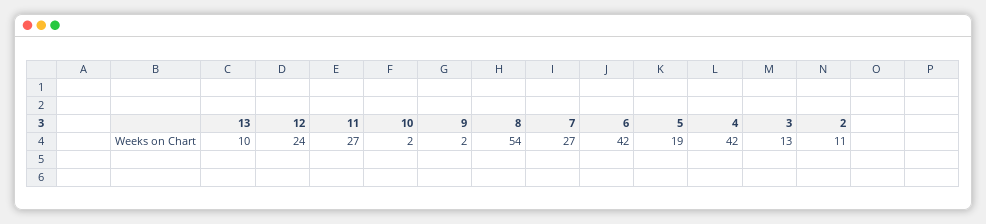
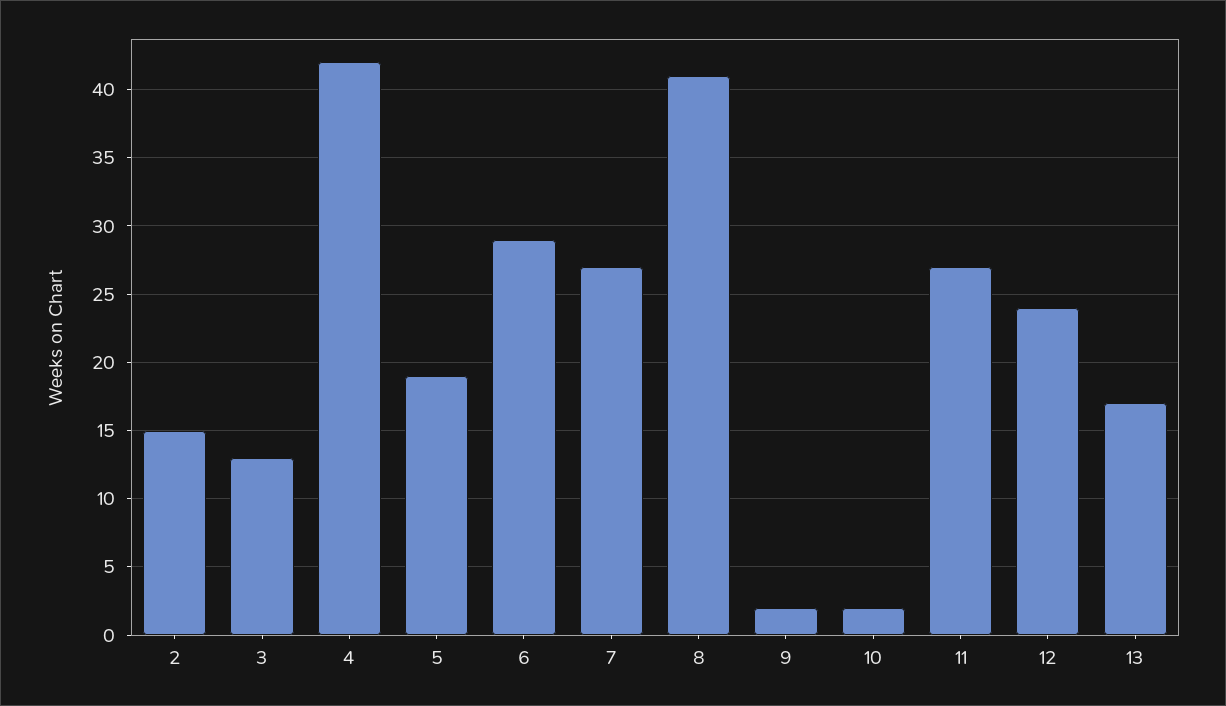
  {
-   "13": 10,
+   "13": 17,
    "12": 24,
    "11": 27,
    "10": 2,
    "9": 2,
-   "8": 54,
+   "8": 41,
    "7": 27,
-   "6": 42,
+   "6": 29,
    "5": 19,
    "4": 42,
    "3": 13,
-   "2": 11
+   "2": 15
  }

